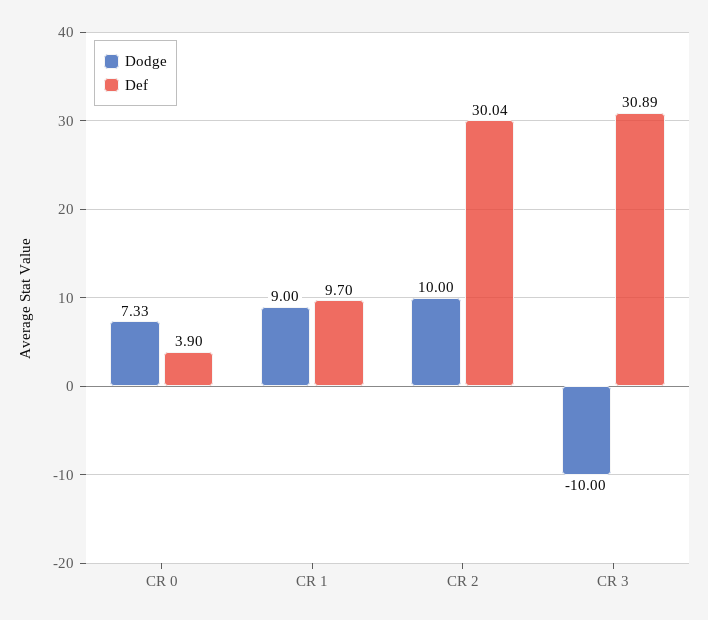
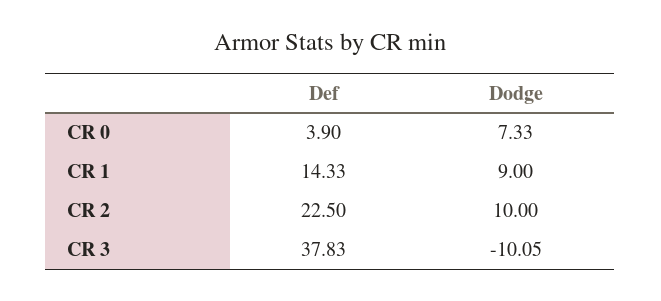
  {
    "Dodge": {
      "CR 0": 7.33,
      "CR 1": 9,
      "CR 2": 10,
-     "CR 3": -10
+     "CR 3": -10.05
    },
    "Def": {
      "CR 0": 3.9,
-     "CR 1": 9.7,
+     "CR 1": 14.33,
-     "CR 2": 30.04,
+     "CR 2": 22.5,
-     "CR 3": 30.89
+     "CR 3": 37.83
    }
  }

